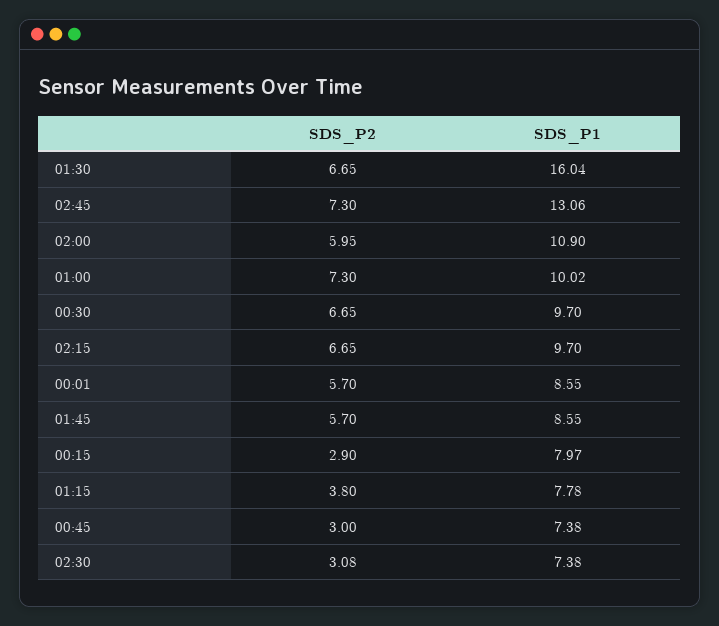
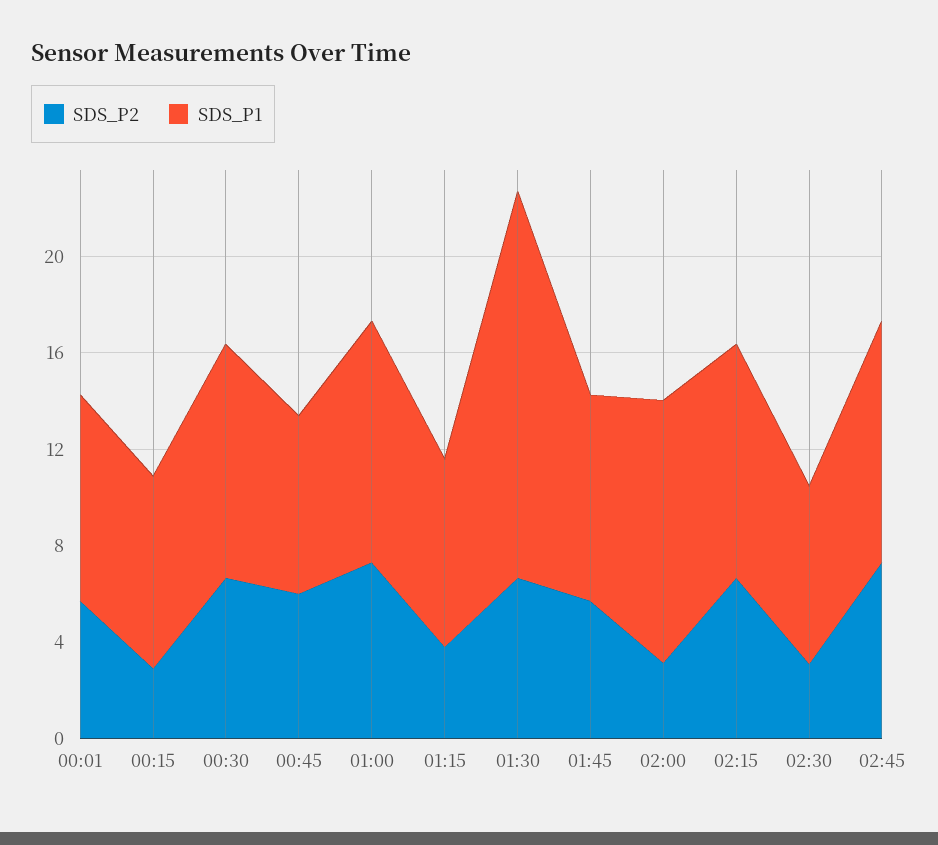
  {
    "SDS_P2": {
      "01:30": 6.65,
      "02:45": 7.3,
-     "02:00": 5.95,
+     "02:00": 3,
      "01:00": 7.3,
      "00:30": 6.65,
      "02:15": 6.65,
      "00:01": 5.7,
      "01:45": 5.7,
      "00:15": 2.9,
      "01:15": 3.8,
-     "00:45": 3,
+     "00:45": 6,
      "02:30": 3.08
    },
    "SDS_P1": {
      "01:30": 16.04,
-     "02:45": 13.06,
+     "02:45": 10,
      "02:00": 10.9,
      "01:00": 10.02,
      "00:30": 9.7,
      "02:15": 9.7,
      "00:01": 8.55,
      "01:45": 8.55,
      "00:15": 7.97,
      "01:15": 7.78,
      "00:45": 7.38,
      "02:30": 7.38
    }
  }

